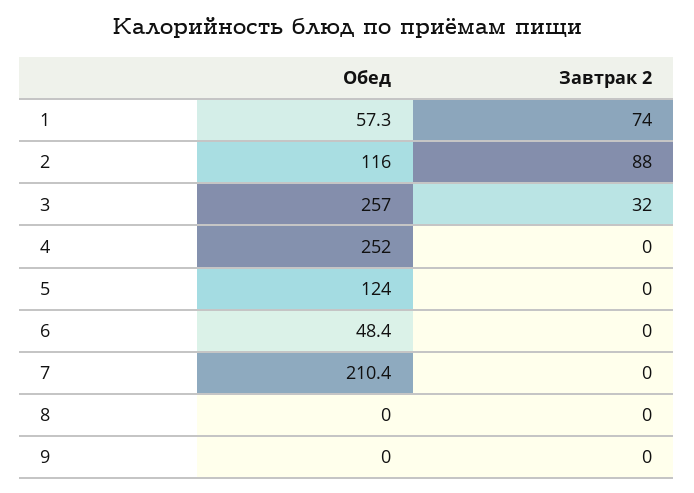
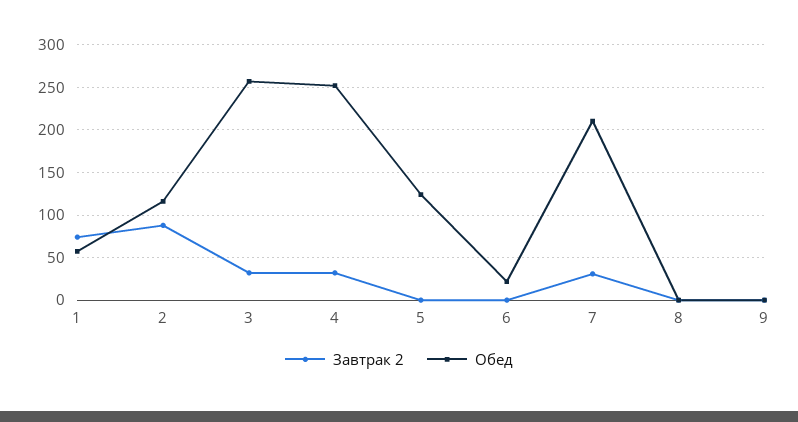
  {
    "Обед": {
      "1": 57.3,
      "2": 116,
      "3": 257,
      "4": 252,
      "5": 124,
-     "6": 48.4,
+     "6": 20,
      "7": 210.4,
      "8": 0,
      "9": 0
    },
    "Завтрак 2": {
      "1": 74,
      "2": 88,
      "3": 32,
-     "4": 0,
+     "4": 30,
      "5": 0,
      "6": 0,
-     "7": 0,
+     "7": 30,
      "8": 0,
      "9": 0
    }
  }

